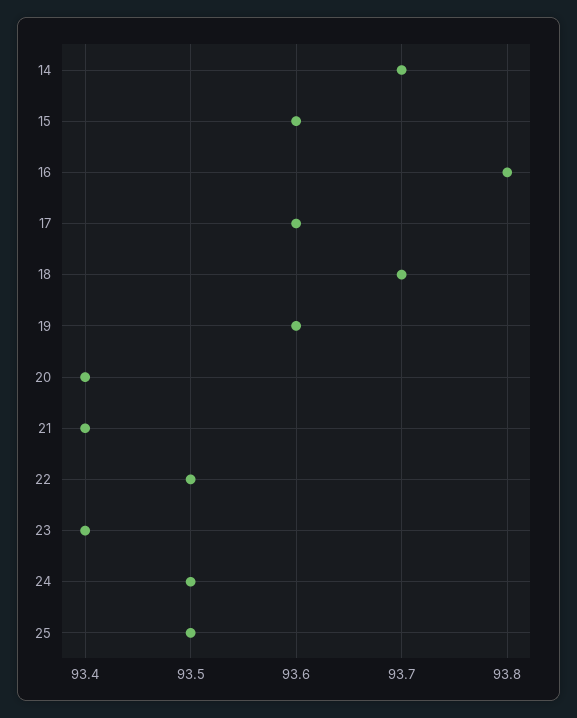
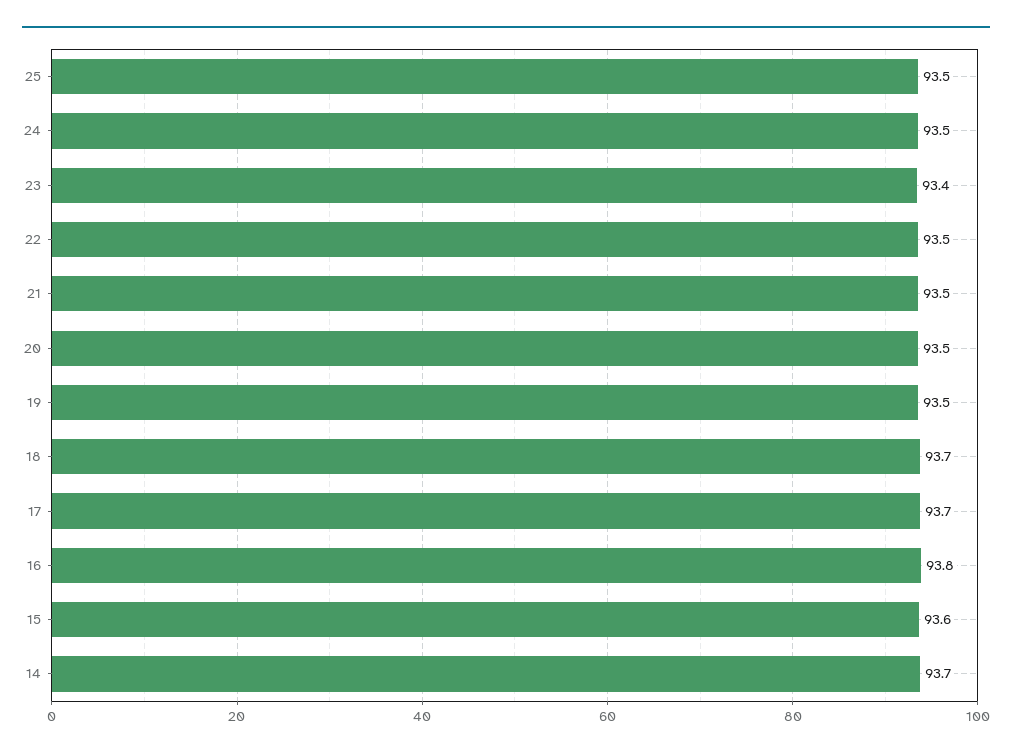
  {
    "14": 93.7,
    "15": 93.6,
    "16": 93.8,
-   "17": 93.6,
+   "17": 93.7,
    "18": 93.7,
-   "19": 93.6,
+   "19": 93.5,
-   "20": 93.4,
+   "20": 93.5,
-   "21": 93.4,
+   "21": 93.5,
    "22": 93.5,
    "23": 93.4,
    "24": 93.5,
    "25": 93.5
  }

